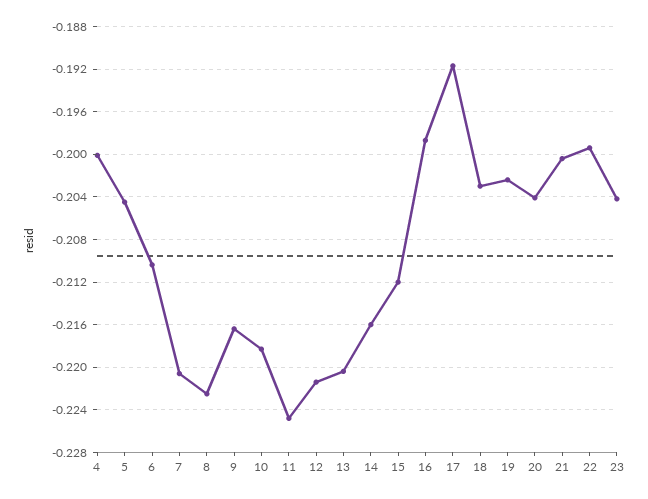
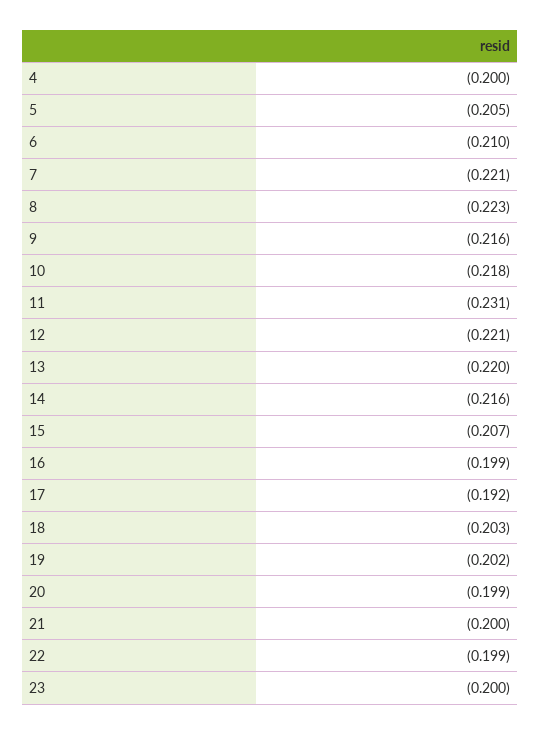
  {
    "4": -0.2,
    "5": -0.205,
    "6": -0.21,
    "7": -0.221,
    "8": -0.223,
    "9": -0.216,
    "10": -0.218,
-   "11": -0.225,
+   "11": -0.231,
    "12": -0.221,
    "13": -0.22,
    "14": -0.216,
-   "15": -0.212,
+   "15": -0.207,
    "16": -0.199,
    "17": -0.192,
    "18": -0.203,
    "19": -0.202,
-   "20": -0.204,
+   "20": -0.199,
    "21": -0.2,
    "22": -0.199,
-   "23": -0.204
+   "23": -0.2
  }

